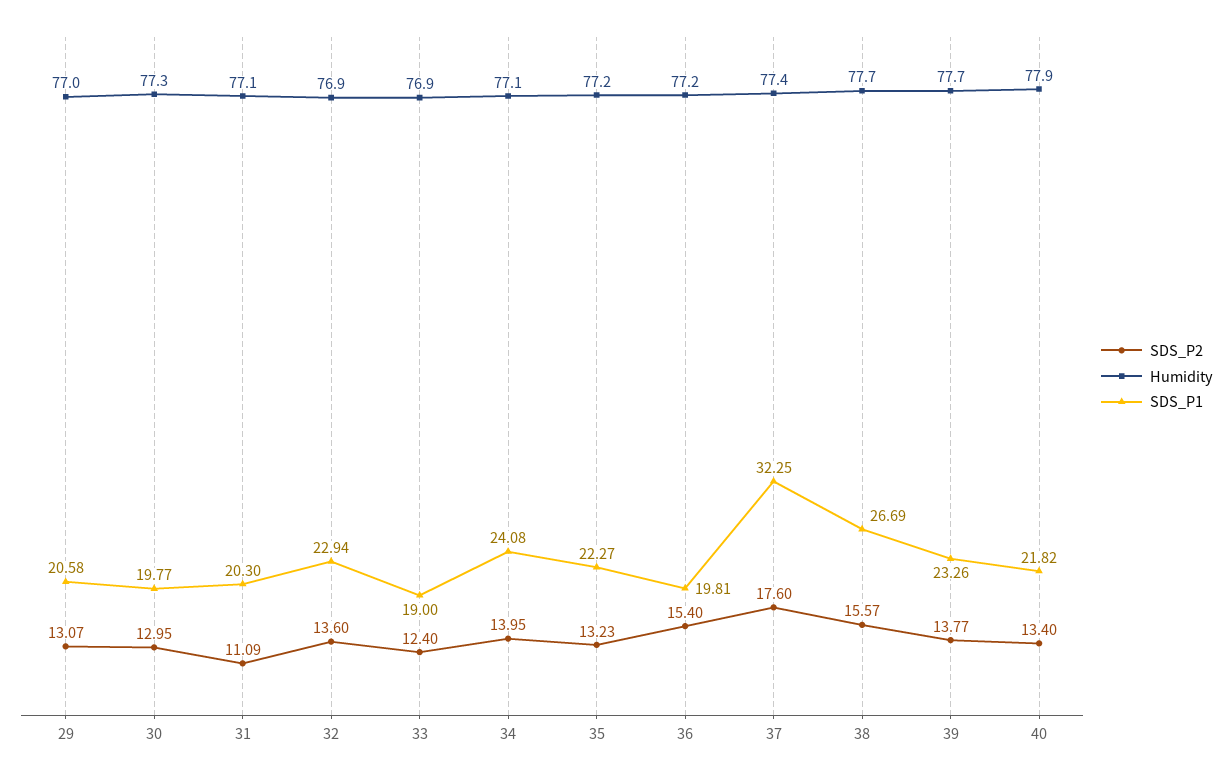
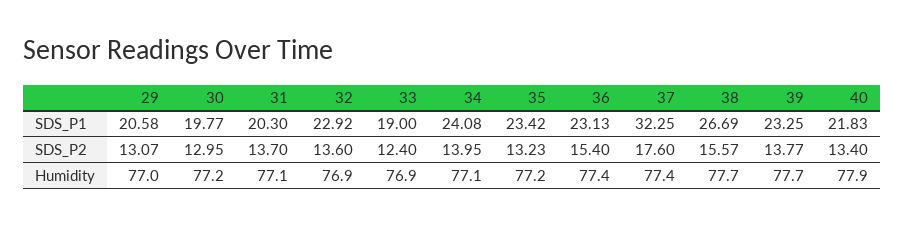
  {
    "SDS_P2": {
      "29": 13.07,
      "30": 12.95,
-     "31": 11.09,
+     "31": 13.7,
      "32": 13.6,
      "33": 12.4,
      "34": 13.95,
      "35": 13.23,
      "36": 15.4,
      "37": 17.6,
      "38": 15.57,
      "39": 13.77,
      "40": 13.4
    },
    "Humidity": {
      "29": 77,
-     "30": 77.3,
+     "30": 77.2,
      "31": 77.1,
      "32": 76.9,
      "33": 76.9,
      "34": 77.1,
      "35": 77.2,
-     "36": 77.2,
+     "36": 77.4,
      "37": 77.4,
      "38": 77.7,
      "39": 77.7,
      "40": 77.9
    },
    "SDS_P1": {
      "29": 20.58,
      "30": 19.77,
      "31": 20.3,
-     "32": 22.94,
+     "32": 22.92,
      "33": 19,
      "34": 24.08,
-     "35": 22.27,
+     "35": 23.42,
-     "36": 19.81,
+     "36": 23.13,
      "37": 32.25,
      "38": 26.69,
-     "39": 23.26,
+     "39": 23.25,
-     "40": 21.82
+     "40": 21.83
    }
  }

